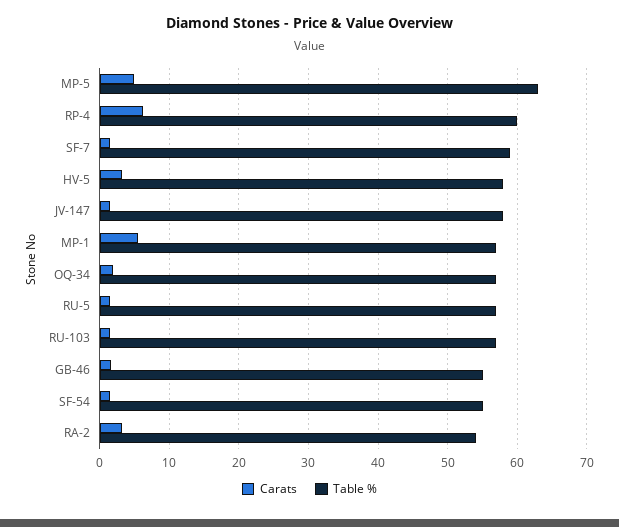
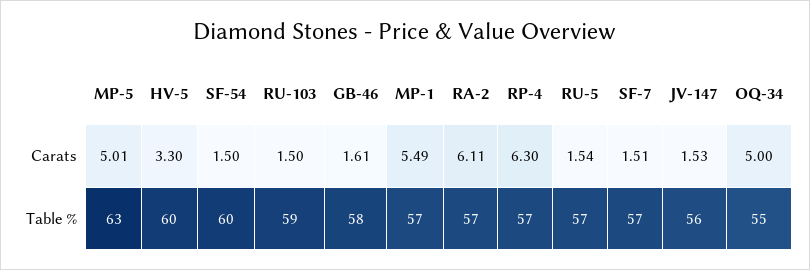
  {
    "Carats": {
      "MP-5": 5.01,
      "RP-4": 6.3,
      "SF-7": 1.51,
      "HV-5": 3.3,
      "JV-147": 1.53,
      "MP-1": 5.49,
-     "OQ-34": 2,
+     "OQ-34": 5,
      "RU-5": 1.54,
      "RU-103": 1.5,
      "GB-46": 1.61,
      "SF-54": 1.5,
-     "RA-2": 3
+     "RA-2": 6.11
    },
    "Table %": {
      "MP-5": 63,
-     "RP-4": 60,
+     "RP-4": 57,
-     "SF-7": 59,
+     "SF-7": 57,
-     "HV-5": 58,
+     "HV-5": 60,
-     "JV-147": 58,
+     "JV-147": 56,
      "MP-1": 57,
-     "OQ-34": 57,
+     "OQ-34": 55,
      "RU-5": 57,
-     "RU-103": 57,
+     "RU-103": 59,
-     "GB-46": 55,
+     "GB-46": 58,
-     "SF-54": 55,
+     "SF-54": 60,
-     "RA-2": 54
+     "RA-2": 57
    }
  }

